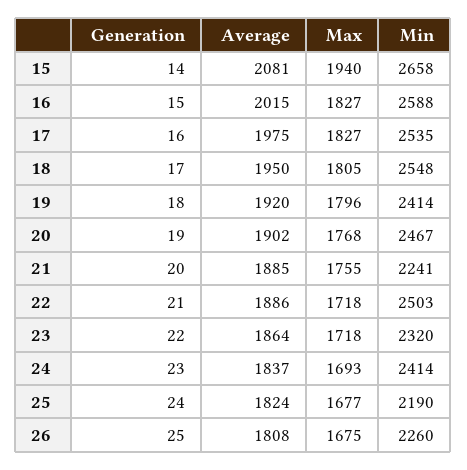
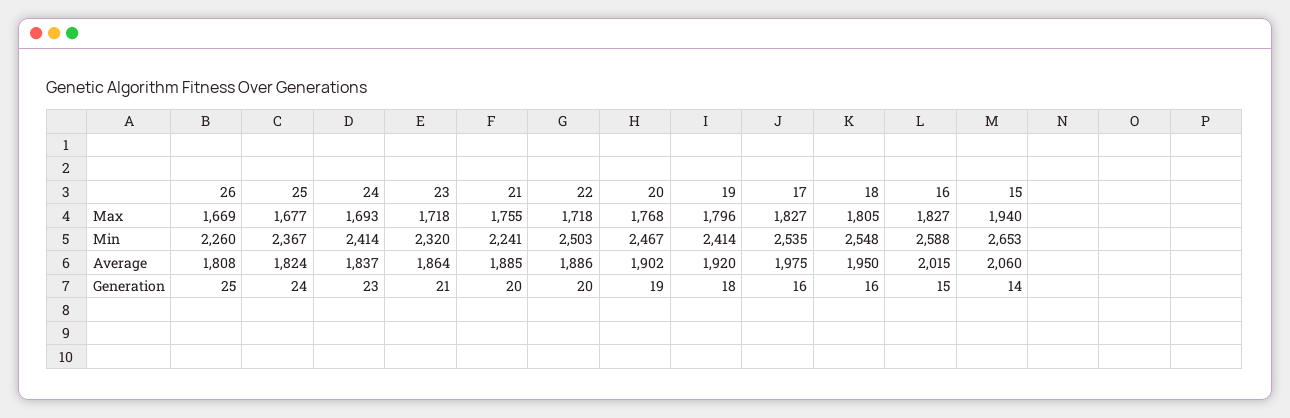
  {
    "Generation": {
      "15": 14,
      "16": 15,
      "17": 16,
-     "18": 17,
+     "18": 16,
      "19": 18,
      "20": 19,
      "21": 20,
-     "22": 21,
+     "22": 20,
-     "23": 22,
+     "23": 21,
      "24": 23,
      "25": 24,
      "26": 25
    },
    "Average": {
-     "15": 2081,
+     "15": 2060,
      "16": 2015,
      "17": 1975,
      "18": 1950,
      "19": 1920,
      "20": 1902,
      "21": 1885,
      "22": 1886,
      "23": 1864,
      "24": 1837,
      "25": 1824,
      "26": 1808
    },
    "Max": {
      "15": 1940,
      "16": 1827,
      "17": 1827,
      "18": 1805,
      "19": 1796,
      "20": 1768,
      "21": 1755,
      "22": 1718,
      "23": 1718,
      "24": 1693,
      "25": 1677,
-     "26": 1675
+     "26": 1669
    },
    "Min": {
-     "15": 2658,
+     "15": 2653,
      "16": 2588,
      "17": 2535,
      "18": 2548,
      "19": 2414,
      "20": 2467,
      "21": 2241,
      "22": 2503,
      "23": 2320,
      "24": 2414,
-     "25": 2190,
+     "25": 2367,
      "26": 2260
    }
  }

